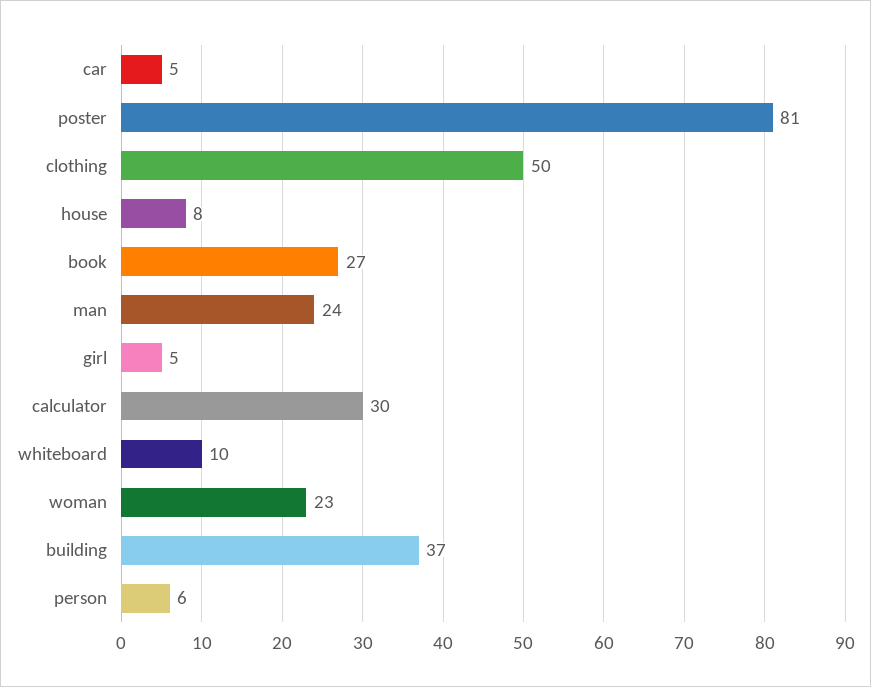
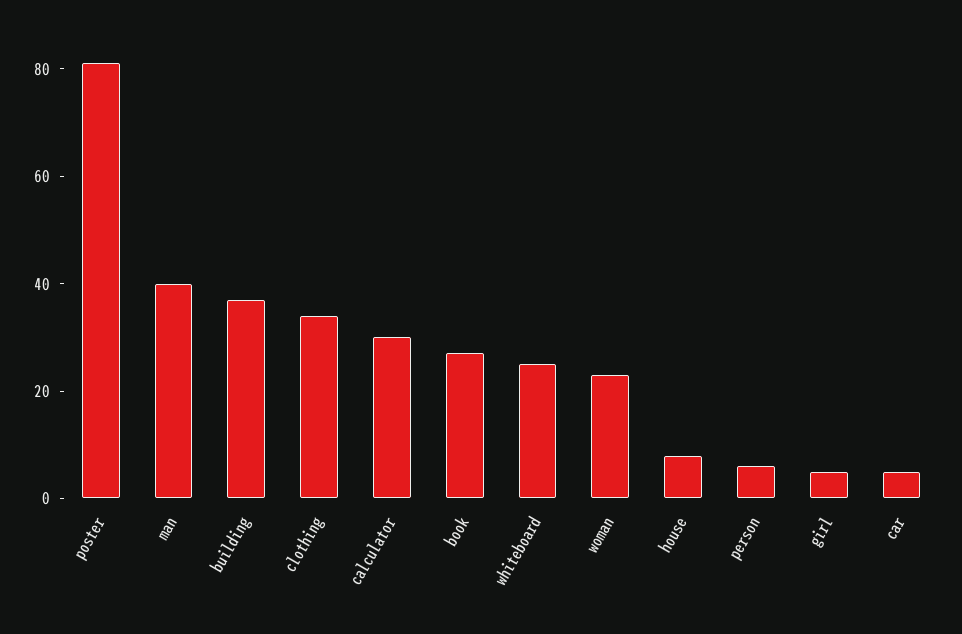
  {
    "car": 5,
    "poster": 81,
-   "clothing": 50,
+   "clothing": 35,
    "house": 8,
    "book": 27,
-   "man": 24,
+   "man": 40,
    "girl": 5,
    "calculator": 30,
-   "whiteboard": 10,
+   "whiteboard": 25,
    "woman": 23,
    "building": 37,
    "person": 6
  }

